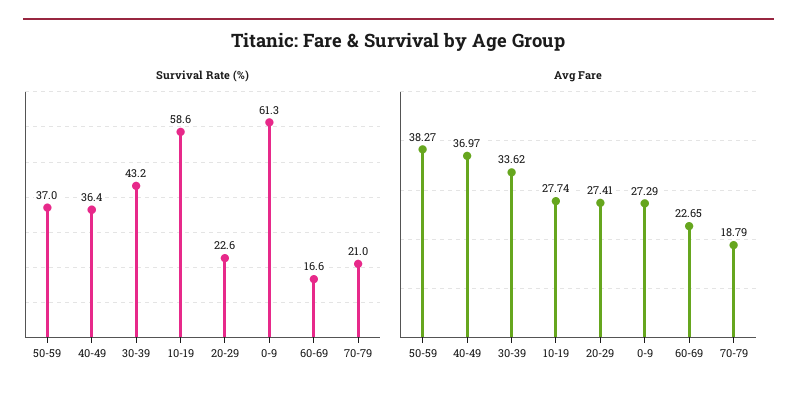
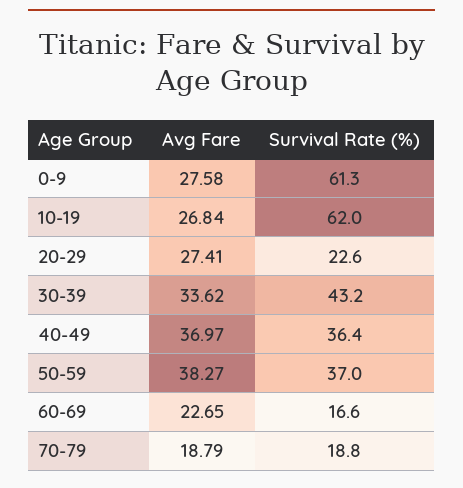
  {
    "Survival Rate (%)": {
      "50-59": 37,
      "40-49": 36.4,
      "30-39": 43.2,
-     "10-19": 58.6,
+     "10-19": 62,
      "20-29": 22.6,
      "0-9": 61.3,
      "60-69": 16.6,
-     "70-79": 21
+     "70-79": 18.8
    },
    "Avg Fare": {
      "50-59": 38.27,
      "40-49": 36.97,
      "30-39": 33.62,
-     "10-19": 27.74,
+     "10-19": 26.84,
      "20-29": 27.41,
-     "0-9": 27.29,
+     "0-9": 27.58,
      "60-69": 22.65,
      "70-79": 18.79
    }
  }

